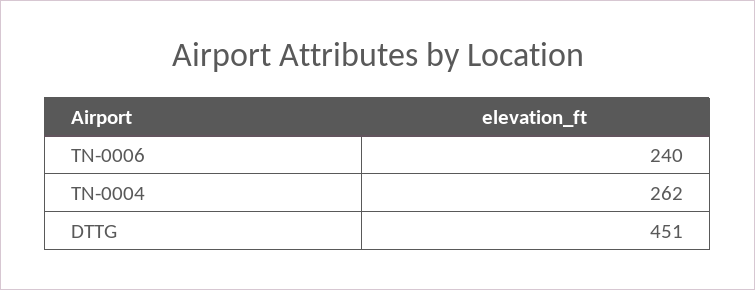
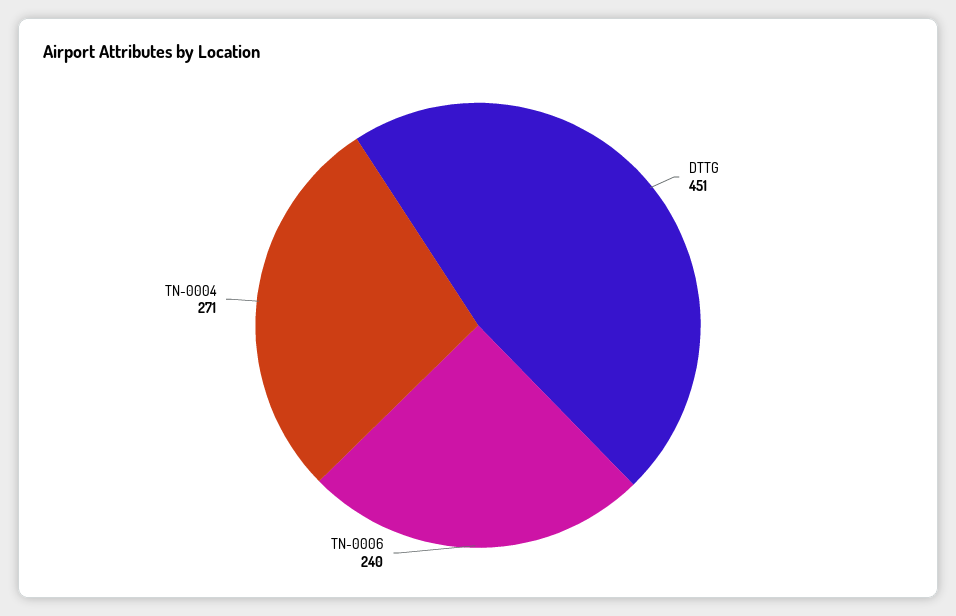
  {
    "TN-0006": 240,
-   "TN-0004": 262,
+   "TN-0004": 271,
    "DTTG": 451
  }

